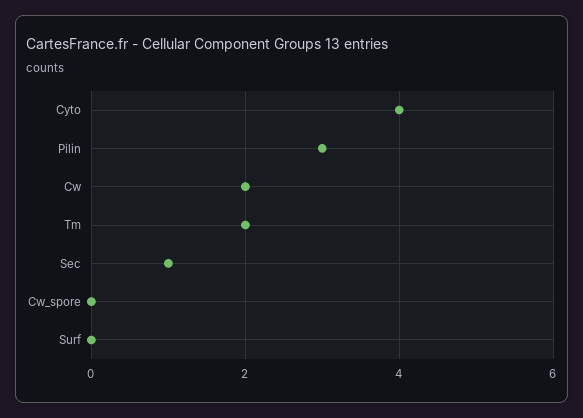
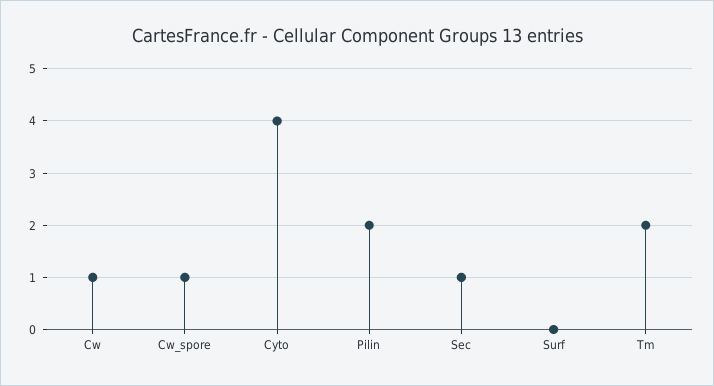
  {
    "Cyto": 4,
-   "Pilin": 3,
+   "Pilin": 2,
-   "Cw": 2,
+   "Cw": 1,
    "Tm": 2,
    "Sec": 1,
-   "Cw_spore": 0,
+   "Cw_spore": 1,
    "Surf": 0
  }

